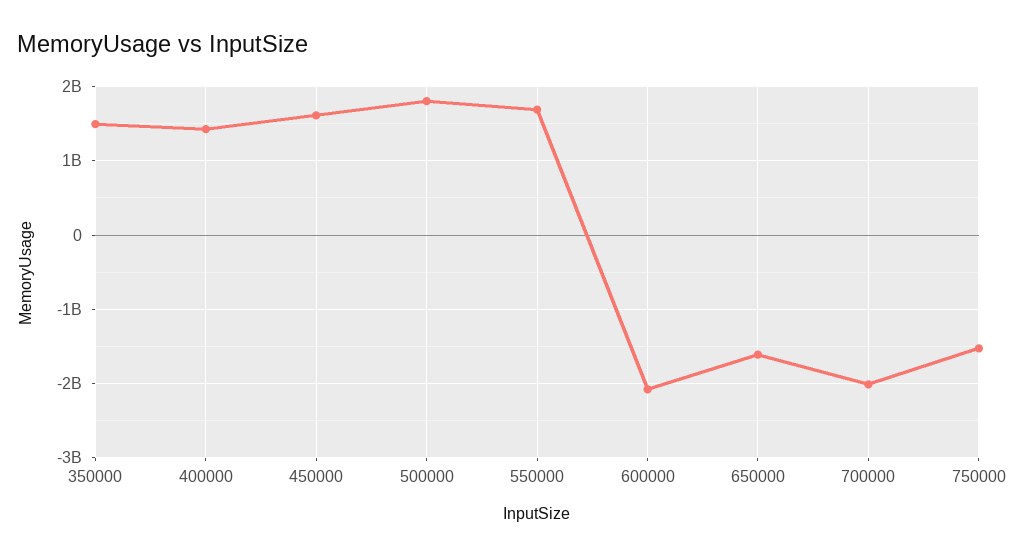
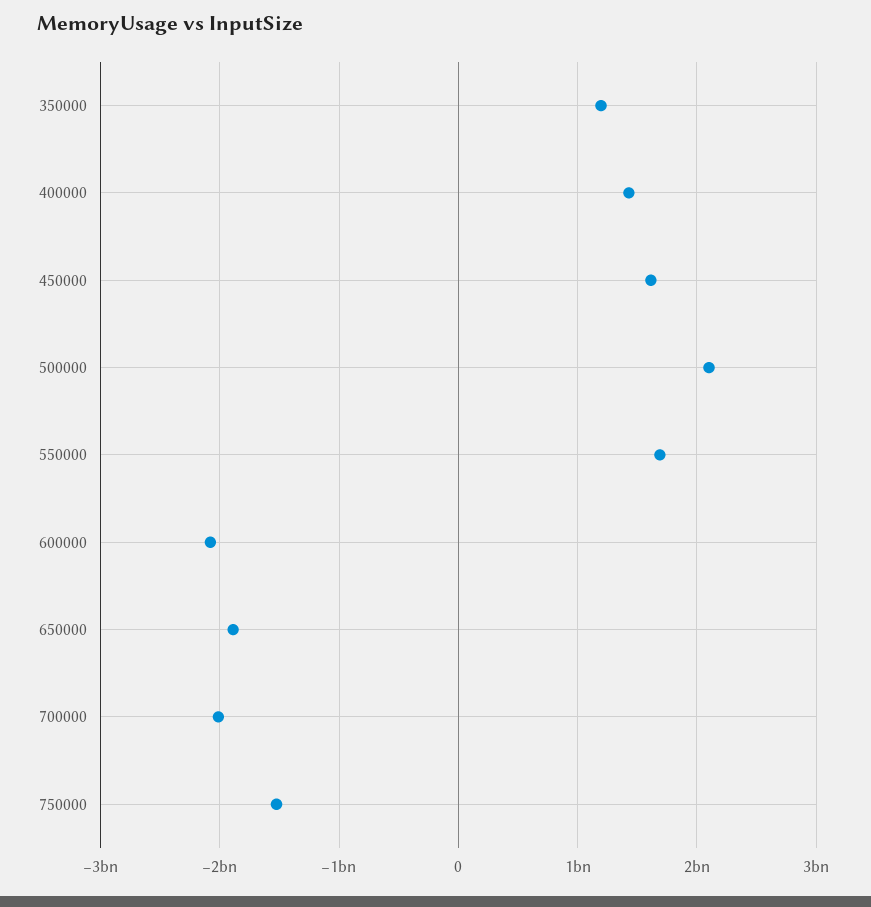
  {
-   "350000": 1500000000,
+   "350000": 1200000000,
    "400000": 1400000000,
    "450000": 1600000000,
-   "500000": 1800000000,
+   "500000": 2100000000,
    "550000": 1700000000,
    "600000": -2100000000,
-   "650000": -1600000000,
+   "650000": -1900000000,
    "700000": -2000000000,
    "750000": -1500000000
  }

